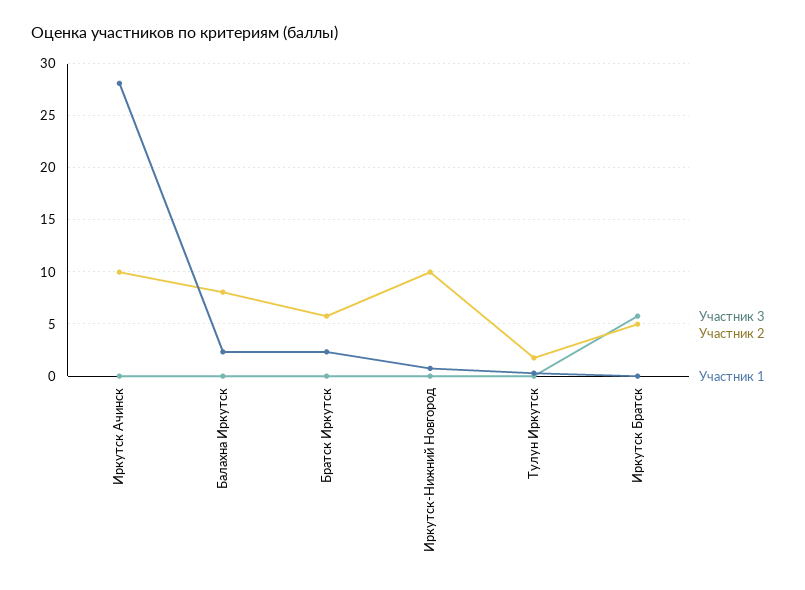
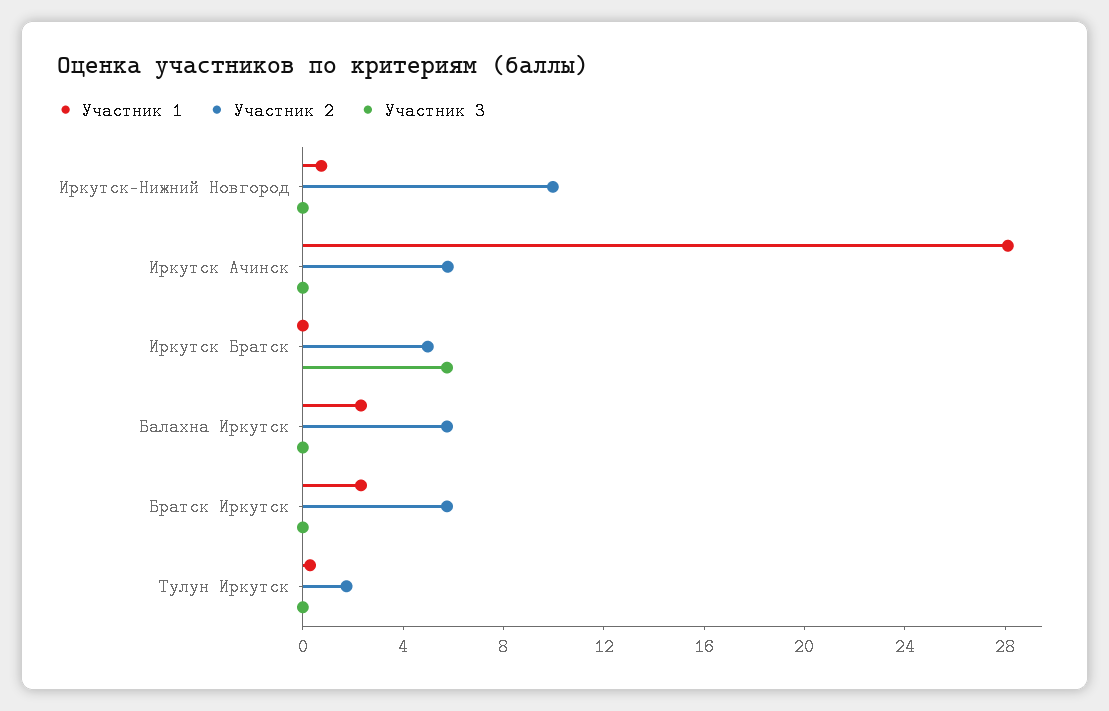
  {
    "Участник 3": {
      "Иркутск Ачинск": 0,
      "Балахна Иркутск": 0,
      "Братск Иркутск": 0,
      "Иркутск-Нижний Новгород": 0,
      "Тулун Иркутск": 0,
      "Иркутск Братск": 6
    },
    "Участник 2": {
-     "Иркутск Ачинск": 10,
+     "Иркутск Ачинск": 6,
-     "Балахна Иркутск": 8,
+     "Балахна Иркутск": 6,
      "Братск Иркутск": 6,
      "Иркутск-Нижний Новгород": 10,
      "Тулун Иркутск": 2,
      "Иркутск Братск": 5
    },
    "Участник 1": {
      "Иркутск Ачинск": 28,
      "Балахна Иркутск": 2,
      "Братск Иркутск": 2,
      "Иркутск-Нижний Новгород": 1,
      "Тулун Иркутск": 0,
      "Иркутск Братск": 0
    }
  }

